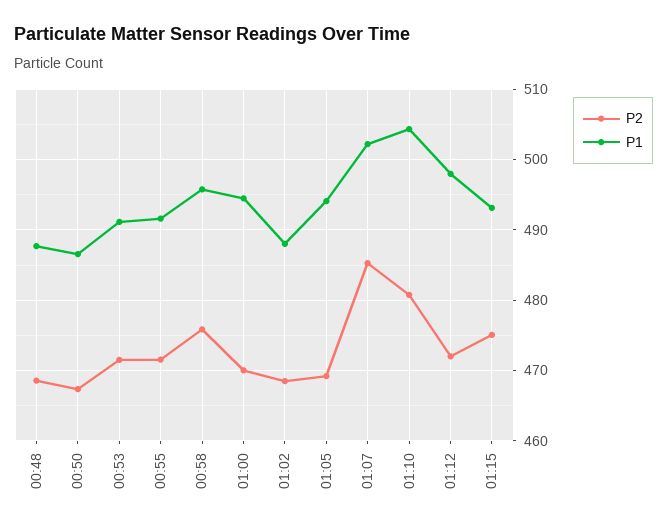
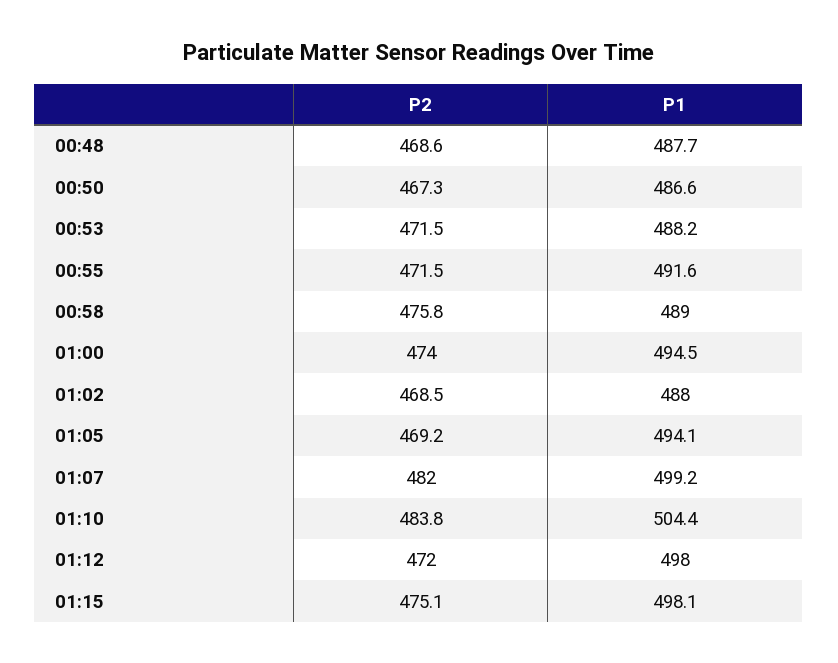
  {
    "P2": {
      "00:48": 468.6,
      "00:50": 467.3,
      "00:53": 471.5,
      "00:55": 471.5,
      "00:58": 475.8,
-     "01:00": 470,
+     "01:00": 474,
      "01:02": 468.5,
      "01:05": 469.2,
-     "01:07": 485,
+     "01:07": 482,
-     "01:10": 481,
+     "01:10": 483.8,
      "01:12": 472,
      "01:15": 475.1
    },
    "P1": {
      "00:48": 487.7,
      "00:50": 486.6,
-     "00:53": 491,
+     "00:53": 488.2,
      "00:55": 491.6,
-     "00:58": 496,
+     "00:58": 489,
      "01:00": 494.5,
      "01:02": 488,
      "01:05": 494.1,
-     "01:07": 502,
+     "01:07": 499.2,
      "01:10": 504.4,
      "01:12": 498,
-     "01:15": 493
+     "01:15": 498.1
    }
  }

